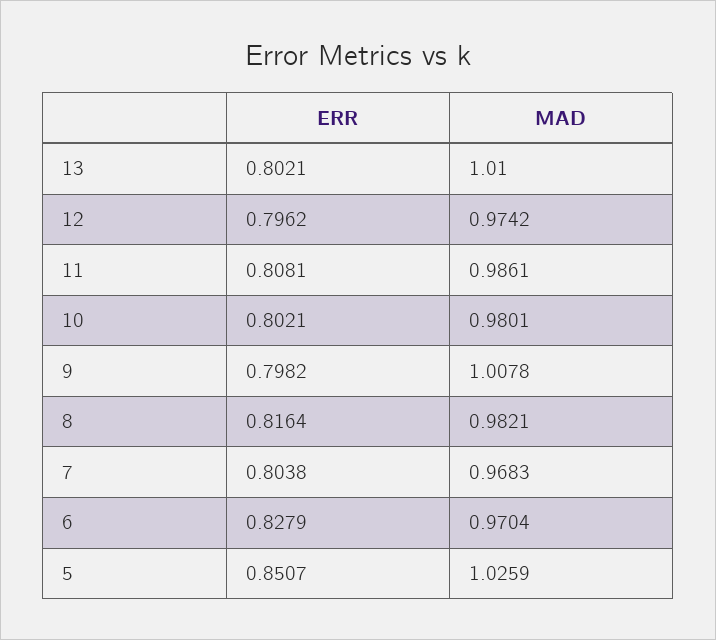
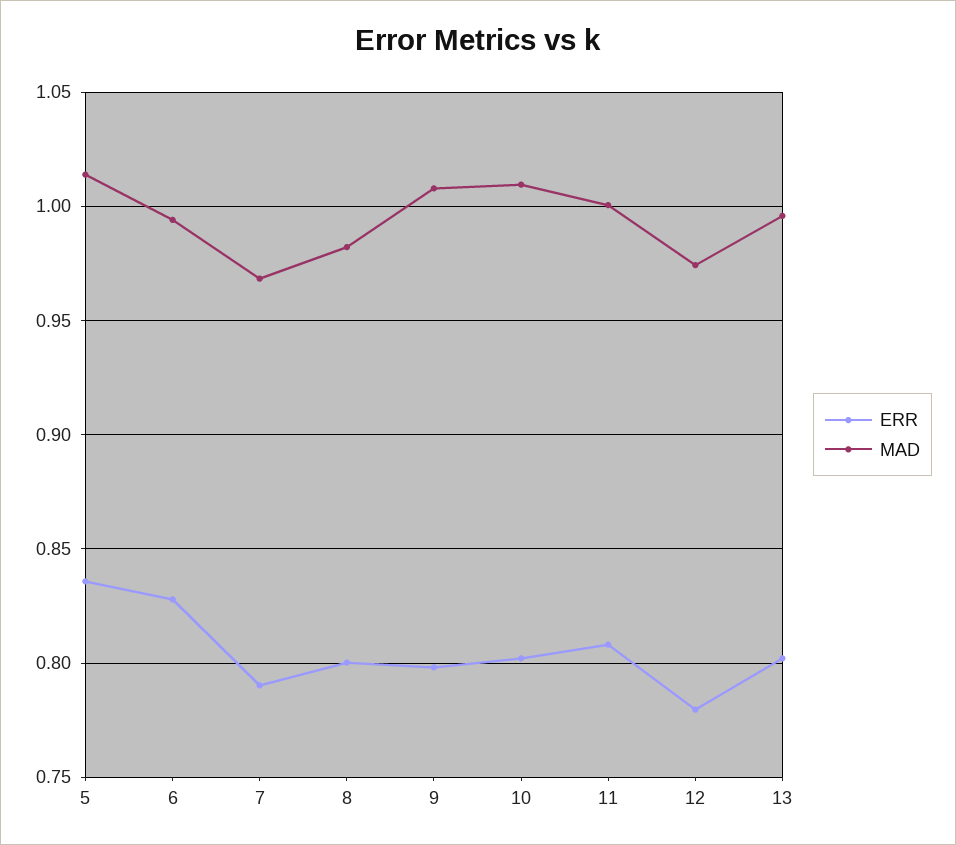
  {
    "ERR": {
      "13": 0.8021,
-     "12": 0.7962,
+     "12": 0.78,
      "11": 0.8081,
      "10": 0.8021,
      "9": 0.7982,
-     "8": 0.8164,
+     "8": 0.8,
-     "7": 0.8038,
+     "7": 0.79,
      "6": 0.8279,
-     "5": 0.8507
+     "5": 0.835
    },
    "MAD": {
-     "13": 1.01,
+     "13": 0.995,
      "12": 0.9742,
-     "11": 0.9861,
+     "11": 1,
-     "10": 0.9801,
+     "10": 1.01,
      "9": 1.0078,
      "8": 0.9821,
      "7": 0.9683,
-     "6": 0.9704,
+     "6": 0.995,
-     "5": 1.0259
+     "5": 1.015
    }
  }

